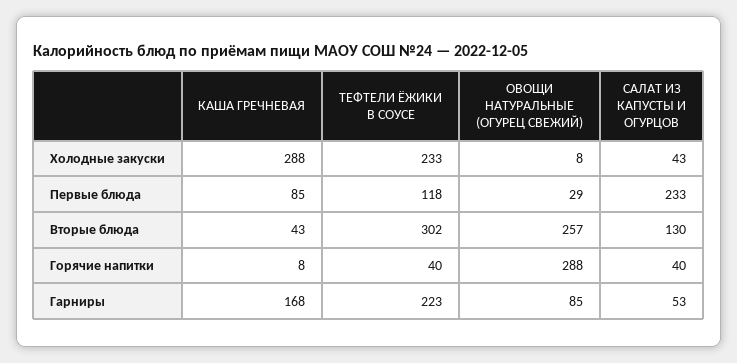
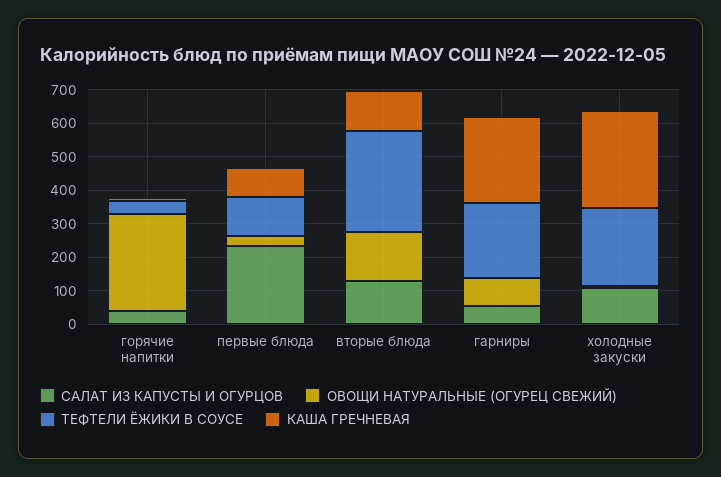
  {
    "КАША ГРЕЧНЕВАЯ": {
      "Холодные закуски": 288,
      "Первые блюда": 85,
-     "Вторые блюда": 43,
+     "Вторые блюда": 125,
      "Горячие напитки": 8,
-     "Гарниры": 168
+     "Гарниры": 250
    },
    "ТЕФТЕЛИ ЁЖИКИ В СОУСЕ": {
      "Холодные закуски": 233,
      "Первые блюда": 118,
      "Вторые блюда": 302,
      "Горячие напитки": 40,
      "Гарниры": 223
    },
    "ОВОЩИ НАТУРАЛЬНЫЕ (ОГУРЕЦ СВЕЖИЙ)": {
      "Холодные закуски": 8,
      "Первые блюда": 29,
-     "Вторые блюда": 257,
+     "Вторые блюда": 150,
      "Горячие напитки": 288,
      "Гарниры": 85
    },
    "САЛАТ ИЗ КАПУСТЫ И ОГУРЦОВ": {
-     "Холодные закуски": 43,
+     "Холодные закуски": 100,
      "Первые блюда": 233,
      "Вторые блюда": 130,
      "Горячие напитки": 40,
      "Гарниры": 53
    }
  }

